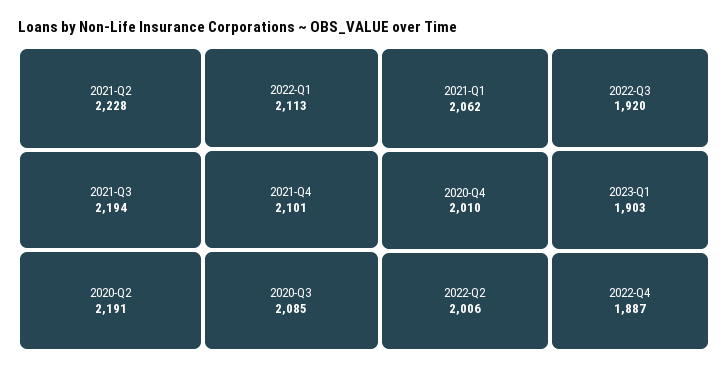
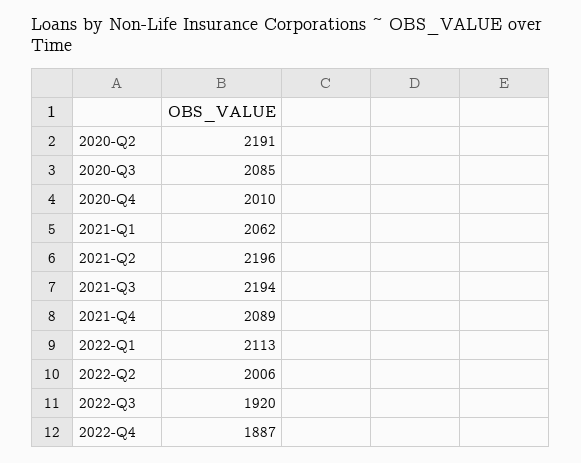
  {
-   "2021-Q2": 2228,
+   "2021-Q2": 2196,
    "2021-Q3": 2194,
    "2020-Q2": 2191,
    "2022-Q1": 2113,
-   "2021-Q4": 2101,
+   "2021-Q4": 2089,
    "2020-Q3": 2085,
    "2021-Q1": 2062,
    "2020-Q4": 2010,
    "2022-Q2": 2006,
    "2022-Q3": 1920,
-   "2023-Q1": 1903,
    "2022-Q4": 1887
  }

